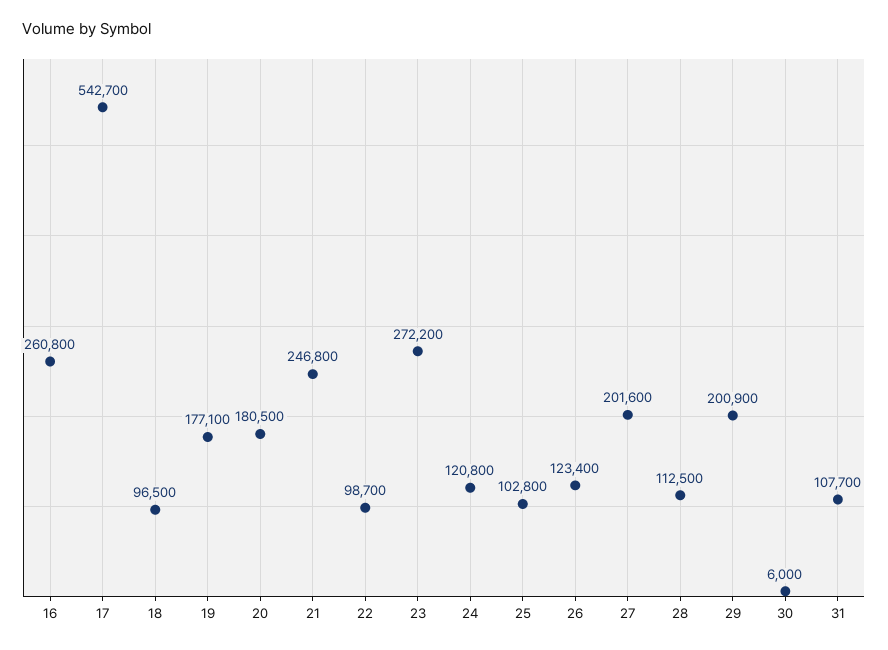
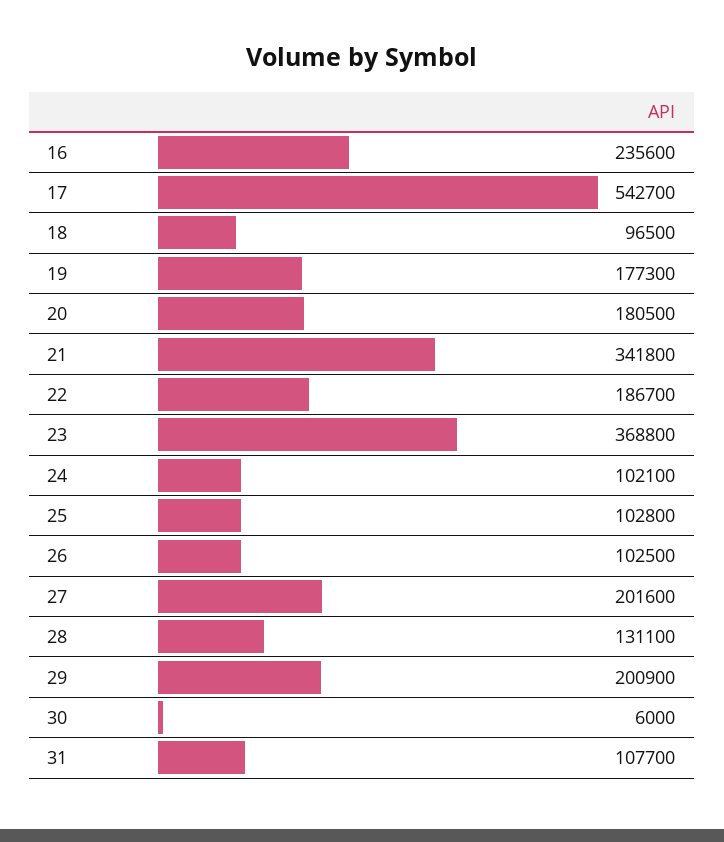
  {
-   "16": 260800,
+   "16": 235600,
    "17": 542700,
    "18": 96500,
-   "19": 177100,
+   "19": 177300,
    "20": 180500,
-   "21": 246800,
+   "21": 341800,
-   "22": 98700,
+   "22": 186700,
-   "23": 272200,
+   "23": 368800,
-   "24": 120800,
+   "24": 102100,
    "25": 102800,
-   "26": 123400,
+   "26": 102500,
    "27": 201600,
-   "28": 112500,
+   "28": 131100,
    "29": 200900,
    "30": 6000,
    "31": 107700
  }

